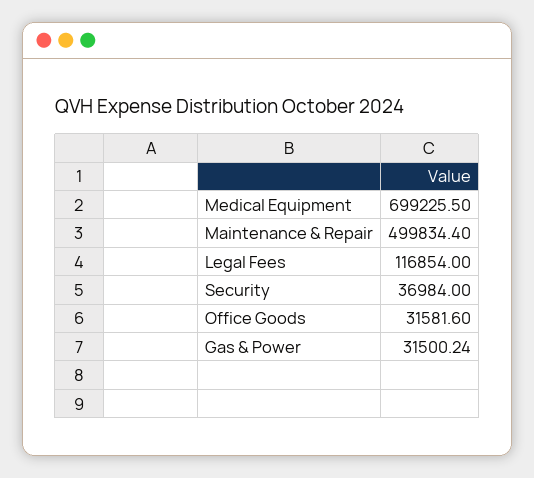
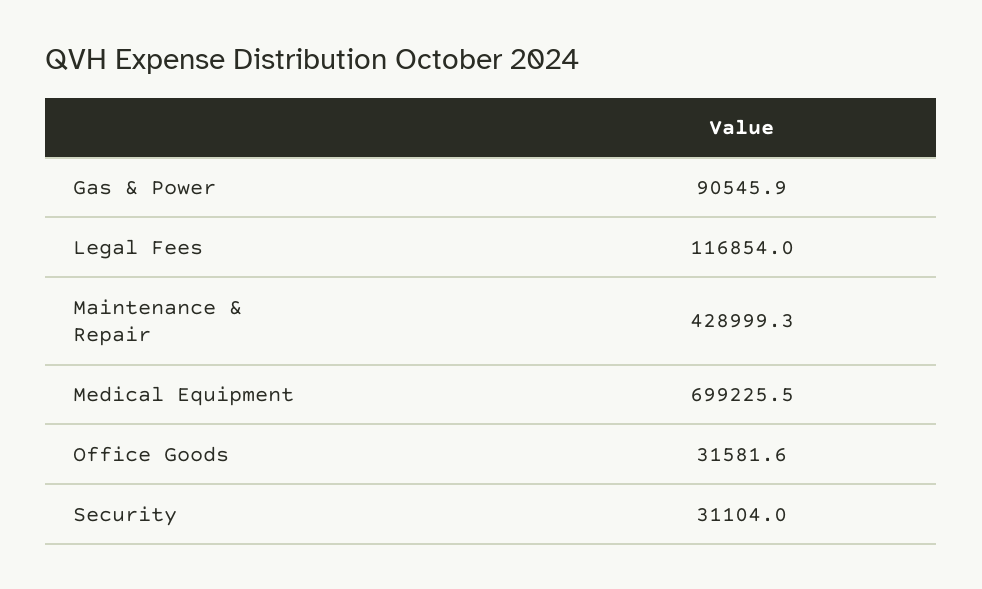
  {
    "Medical Equipment": 699225.5,
-   "Maintenance & Repair": 499834.4,
+   "Maintenance & Repair": 428999.3,
    "Legal Fees": 116854,
-   "Security": 36984,
+   "Security": 31104,
    "Office Goods": 31581.6,
-   "Gas & Power": 31500.24
+   "Gas & Power": 90545.9
  }

